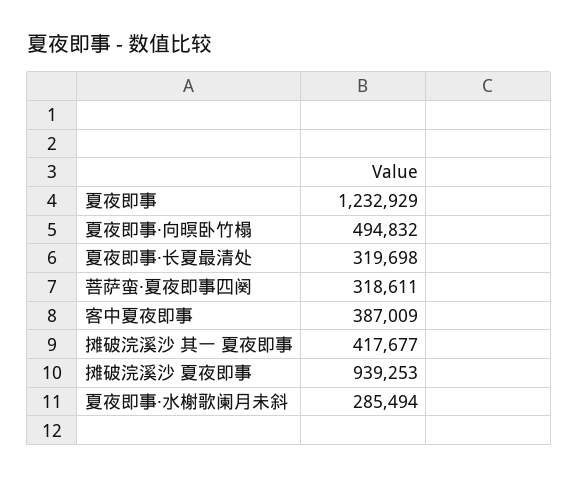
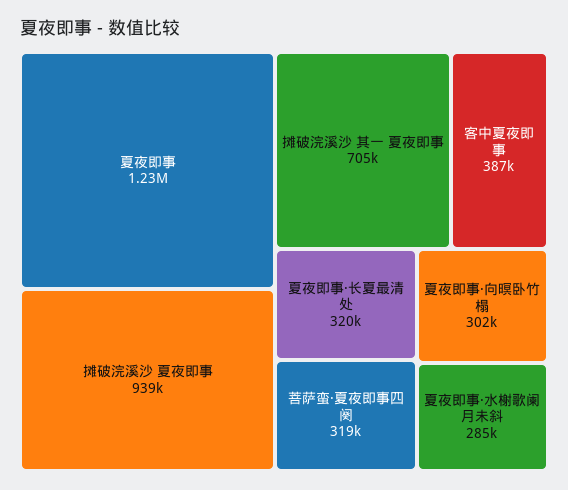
  {
    "夏夜即事": 1232929,
-   "夏夜即事·向暝卧竹榻": 494832,
+   "夏夜即事·向暝卧竹榻": 302000,
    "夏夜即事·长夏最清处": 319698,
    "菩萨蛮·夏夜即事四阕": 318611,
    "客中夏夜即事": 387009,
-   "摊破浣溪沙 其一 夏夜即事": 417677,
+   "摊破浣溪沙 其一 夏夜即事": 705000,
    "摊破浣溪沙 夏夜即事": 939253,
    "夏夜即事·水榭歌阑月未斜": 285494
  }

